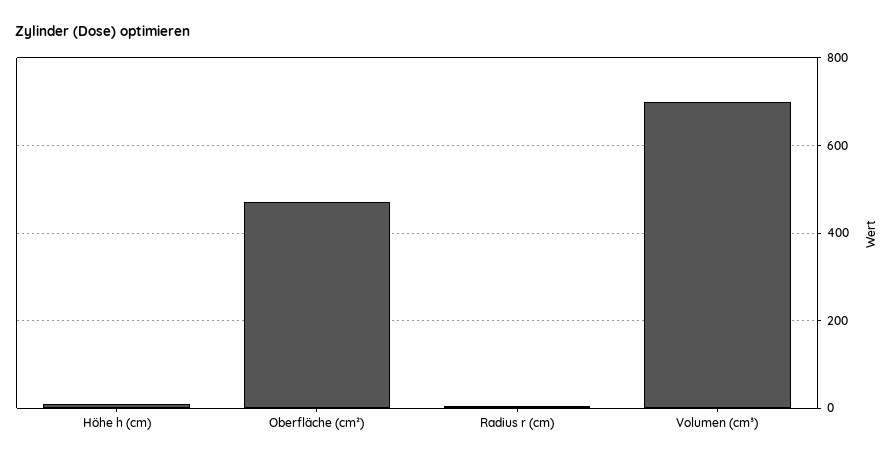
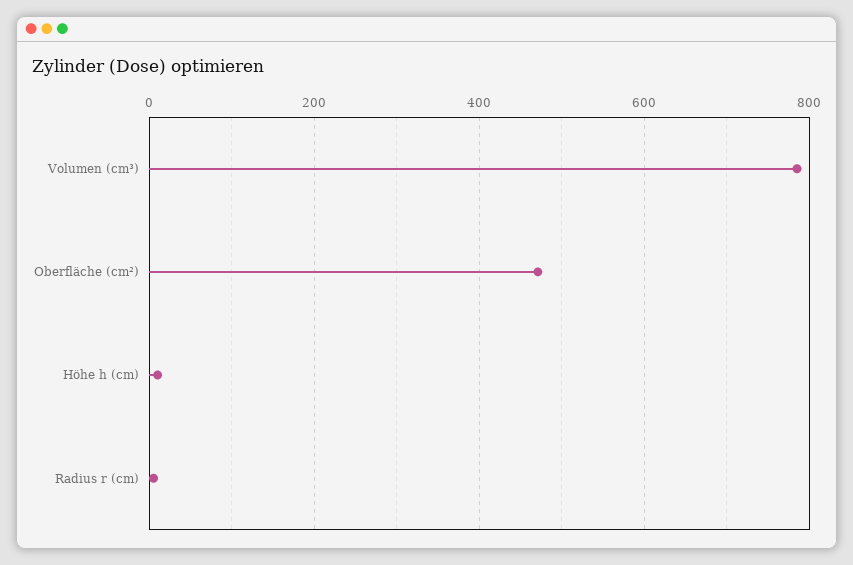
  {
    "Höhe h (cm)": 20,
    "Oberfläche (cm²)": 480,
    "Radius r (cm)": 0,
-   "Volumen (cm³)": 700
+   "Volumen (cm³)": 780
  }

